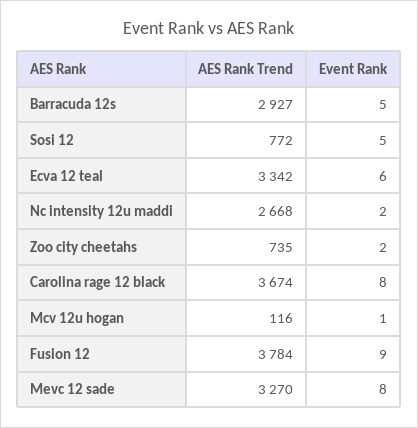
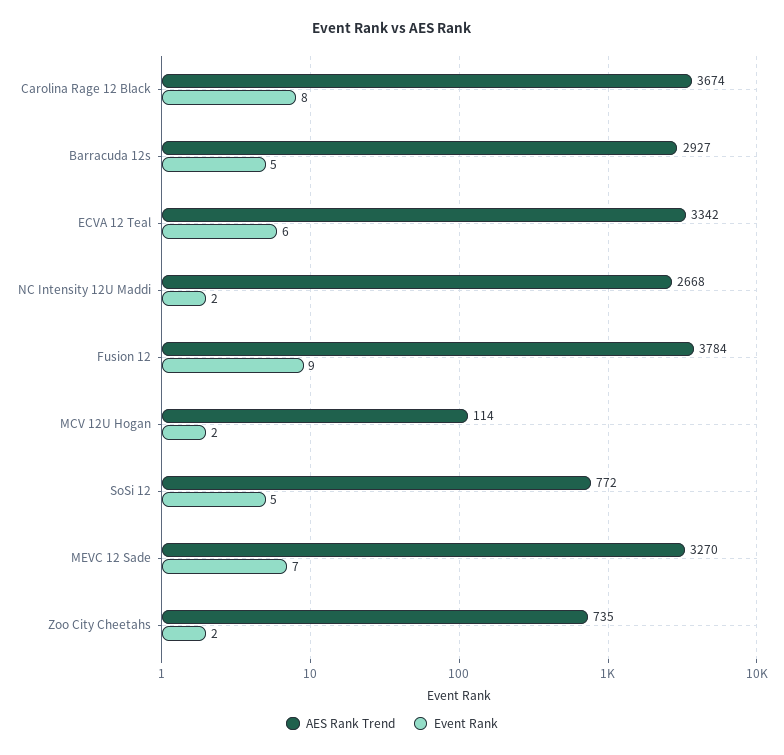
  {
    "AES Rank Trend": {
      "Barracuda 12s": 2927,
      "Sosi 12": 772,
      "Ecva 12 teal": 3342,
      "Nc intensity 12u maddi": 2668,
      "Zoo city cheetahs": 735,
      "Carolina rage 12 black": 3674,
-     "Mcv 12u hogan": 116,
+     "Mcv 12u hogan": 114,
      "Fusion 12": 3784,
      "Mevc 12 sade": 3270
    },
    "Event Rank": {
      "Barracuda 12s": 5,
      "Sosi 12": 5,
      "Ecva 12 teal": 6,
      "Nc intensity 12u maddi": 2,
      "Zoo city cheetahs": 2,
      "Carolina rage 12 black": 8,
-     "Mcv 12u hogan": 1,
+     "Mcv 12u hogan": 2,
      "Fusion 12": 9,
-     "Mevc 12 sade": 8
+     "Mevc 12 sade": 7
    }
  }

